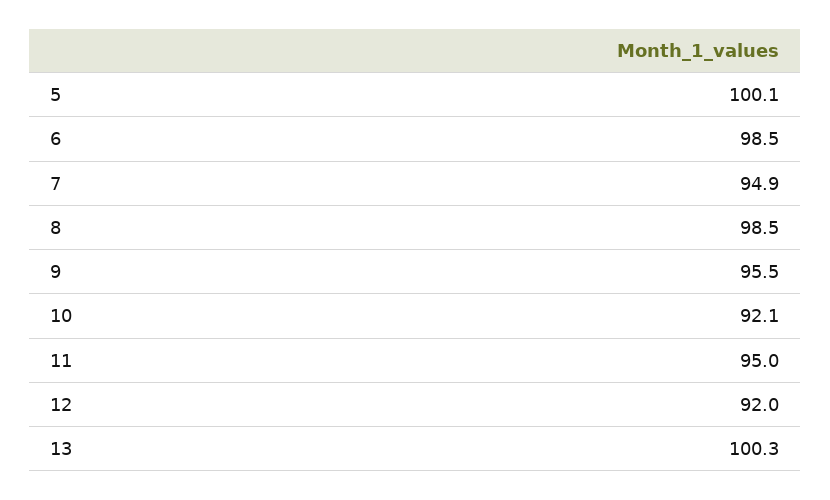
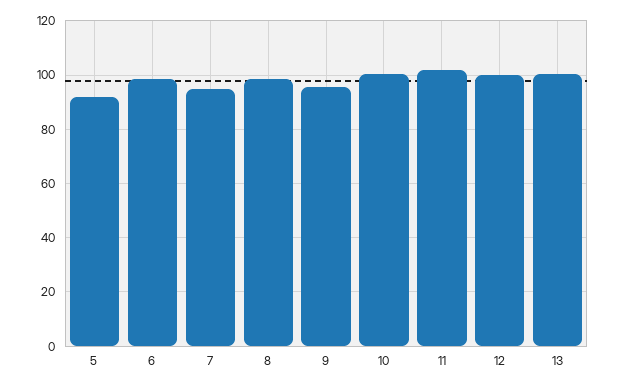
  {
-   "5": 100.1,
+   "5": 92.5,
    "6": 98.5,
    "7": 94.9,
    "8": 98.5,
    "9": 95.5,
-   "10": 92.1,
+   "10": 100,
-   "11": 95,
+   "11": 102.5,
-   "12": 92,
+   "12": 100,
    "13": 100.3
  }

